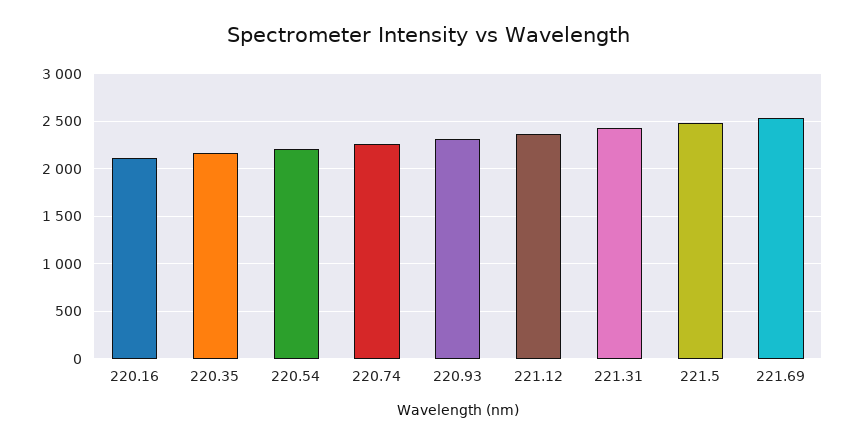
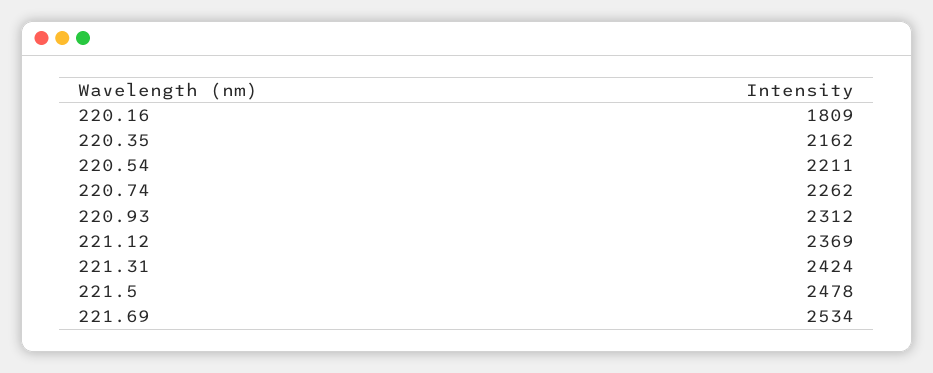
  {
-   "220.16": 2100,
+   "220.16": 1809,
    "220.35": 2162,
    "220.54": 2211,
    "220.74": 2262,
    "220.93": 2312,
    "221.12": 2369,
    "221.31": 2424,
    "221.5": 2478,
    "221.69": 2534
  }

